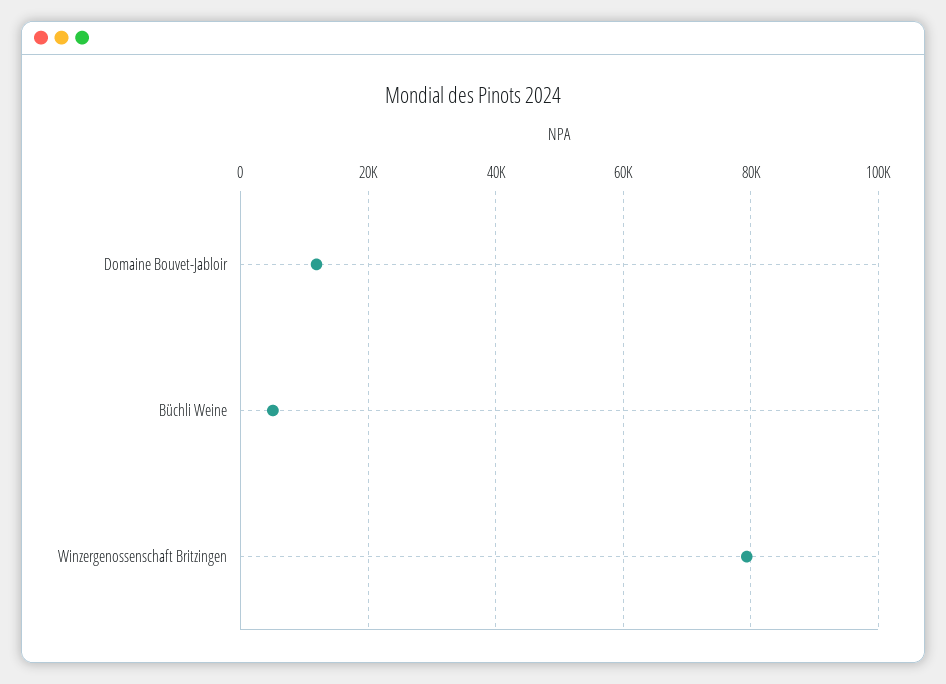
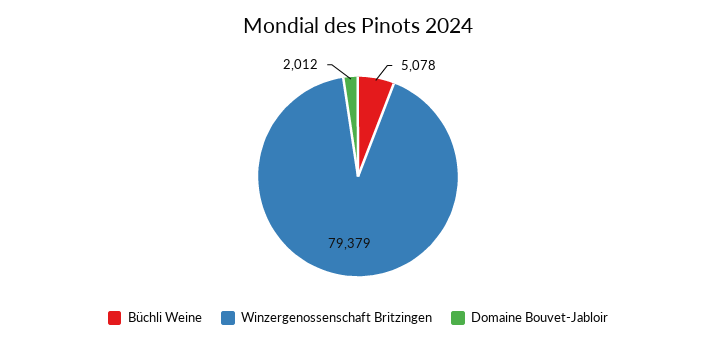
  {
-   "Domaine Bouvet-Jabloir": 12000,
+   "Domaine Bouvet-Jabloir": 2012,
    "Büchli Weine": 5078,
    "Winzergenossenschaft Britzingen": 79379
  }

